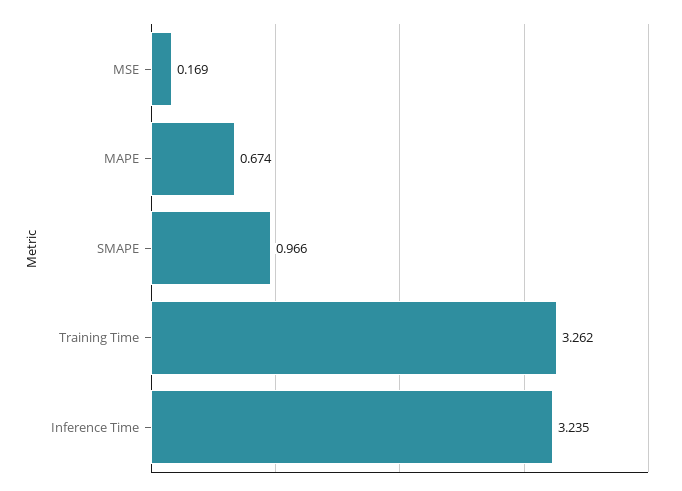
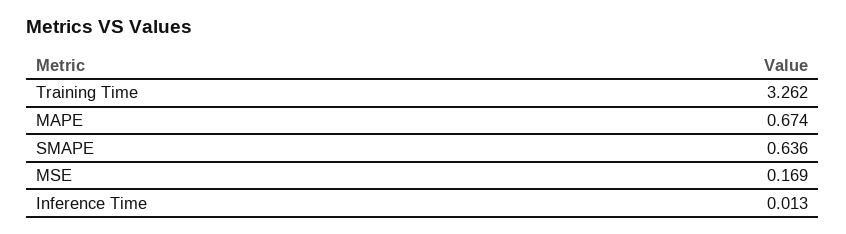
  {
    "MSE": 0.169,
    "MAPE": 0.674,
-   "SMAPE": 0.966,
+   "SMAPE": 0.636,
    "Training Time": 3.262,
-   "Inference Time": 3.235
+   "Inference Time": 0.013
  }

